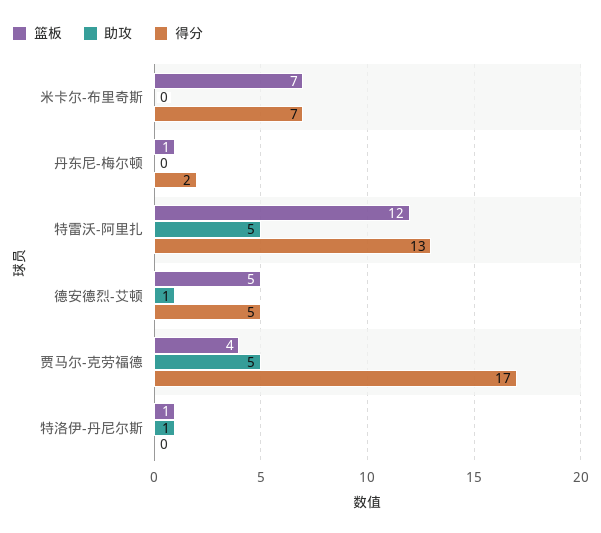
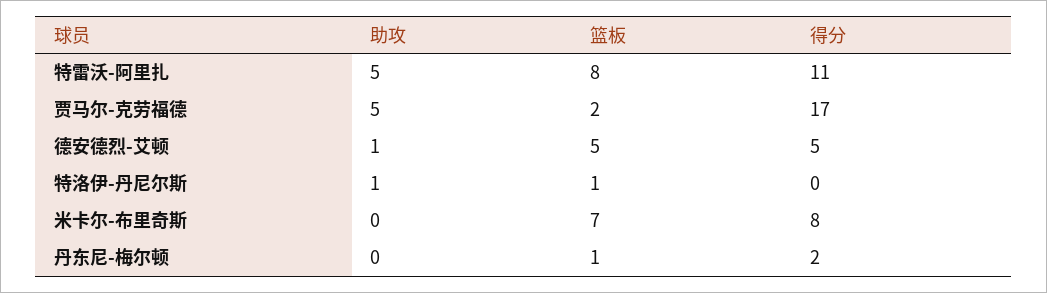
  {
    "篮板": {
      "米卡尔-布里奇斯": 7,
      "丹东尼-梅尔顿": 1,
-     "特雷沃-阿里扎": 12,
+     "特雷沃-阿里扎": 8,
      "德安德烈-艾顿": 5,
-     "贾马尔-克劳福德": 4,
+     "贾马尔-克劳福德": 2,
      "特洛伊-丹尼尔斯": 1
    },
    "助攻": {
      "米卡尔-布里奇斯": 0,
      "丹东尼-梅尔顿": 0,
      "特雷沃-阿里扎": 5,
      "德安德烈-艾顿": 1,
      "贾马尔-克劳福德": 5,
      "特洛伊-丹尼尔斯": 1
    },
    "得分": {
-     "米卡尔-布里奇斯": 7,
+     "米卡尔-布里奇斯": 8,
      "丹东尼-梅尔顿": 2,
-     "特雷沃-阿里扎": 13,
+     "特雷沃-阿里扎": 11,
      "德安德烈-艾顿": 5,
      "贾马尔-克劳福德": 17,
      "特洛伊-丹尼尔斯": 0
    }
  }

